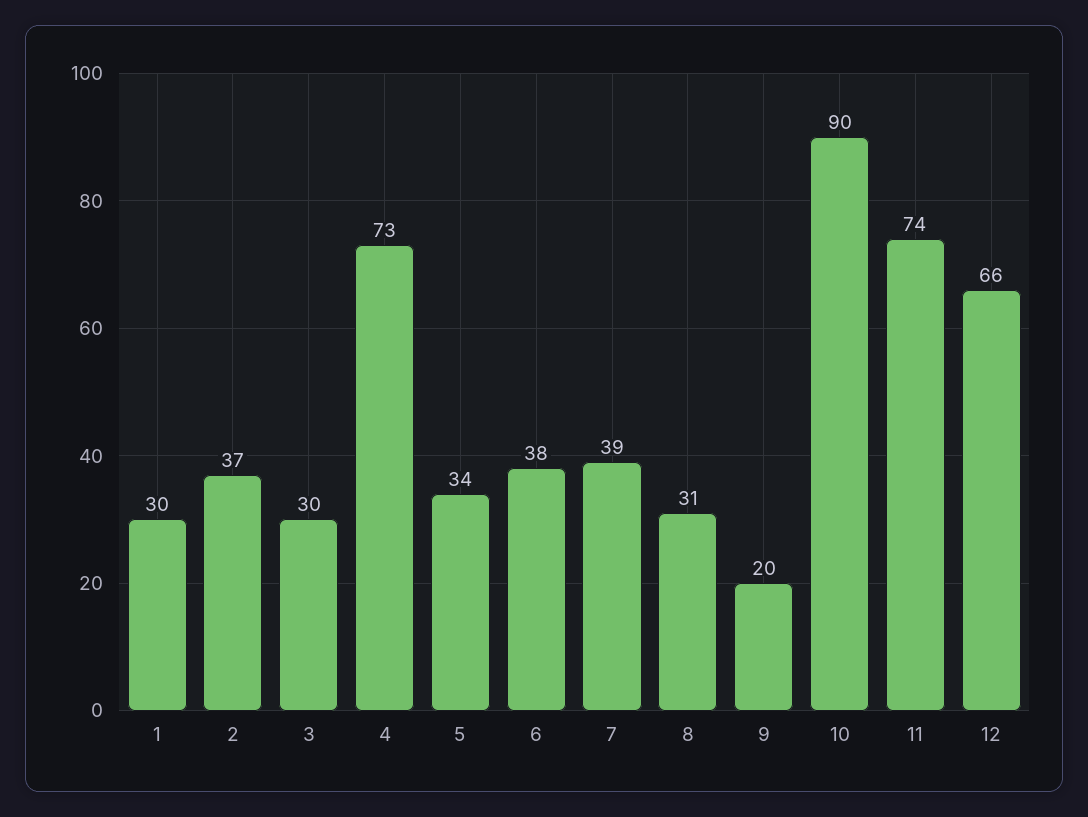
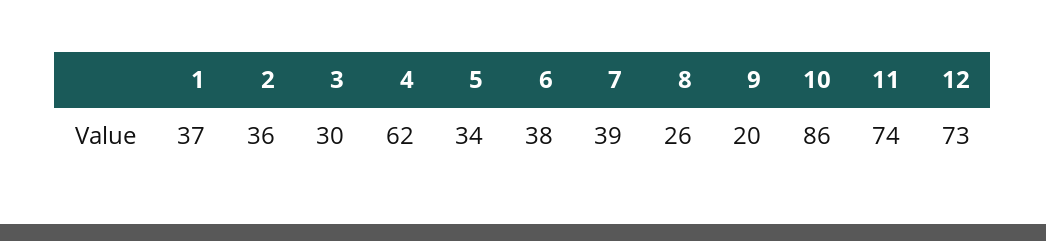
  {
-   "1": 30,
+   "1": 37,
-   "2": 37,
+   "2": 36,
    "3": 30,
-   "4": 73,
+   "4": 62,
    "5": 34,
    "6": 38,
    "7": 39,
-   "8": 31,
+   "8": 26,
    "9": 20,
-   "10": 90,
+   "10": 86,
    "11": 74,
-   "12": 66
+   "12": 73
  }

